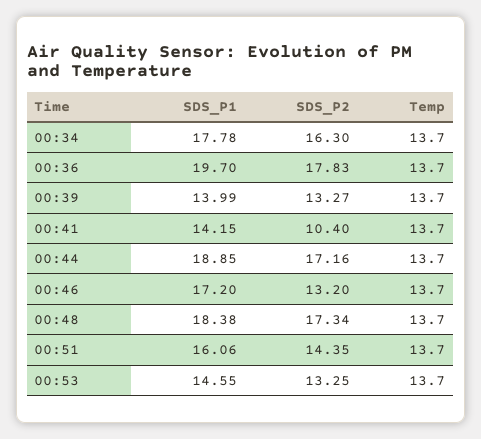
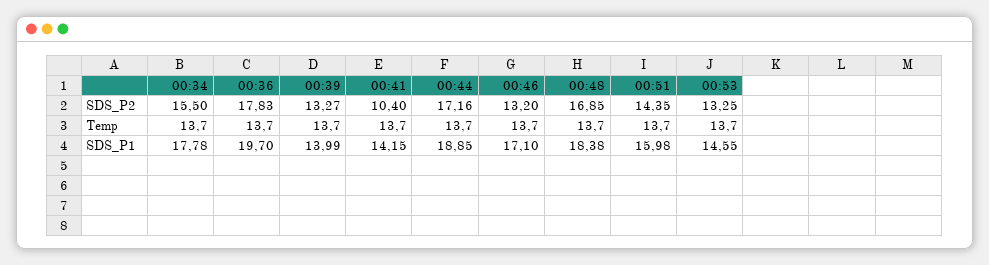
  {
    "SDS_P1": {
      "00:34": 17.78,
      "00:36": 19.7,
      "00:39": 13.99,
      "00:41": 14.15,
      "00:44": 18.85,
-     "00:46": 17.2,
+     "00:46": 17.1,
      "00:48": 18.38,
-     "00:51": 16.06,
+     "00:51": 15.98,
      "00:53": 14.55
    },
    "SDS_P2": {
-     "00:34": 16.3,
+     "00:34": 15.5,
      "00:36": 17.83,
      "00:39": 13.27,
      "00:41": 10.4,
      "00:44": 17.16,
      "00:46": 13.2,
-     "00:48": 17.34,
+     "00:48": 16.85,
      "00:51": 14.35,
      "00:53": 13.25
    },
    "Temp": {
      "00:34": 13.7,
      "00:36": 13.7,
      "00:39": 13.7,
      "00:41": 13.7,
      "00:44": 13.7,
      "00:46": 13.7,
      "00:48": 13.7,
      "00:51": 13.7,
      "00:53": 13.7
    }
  }

